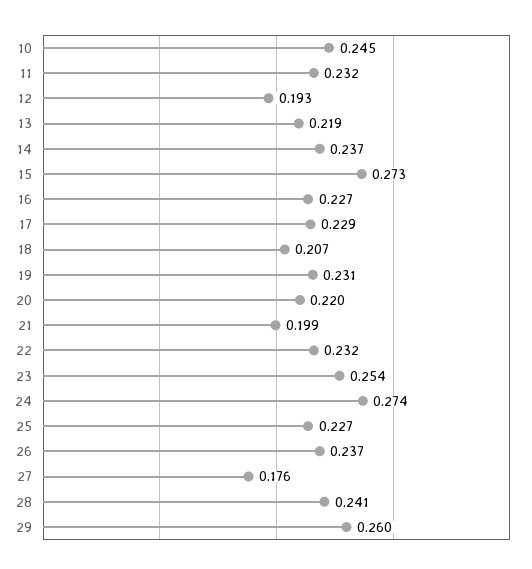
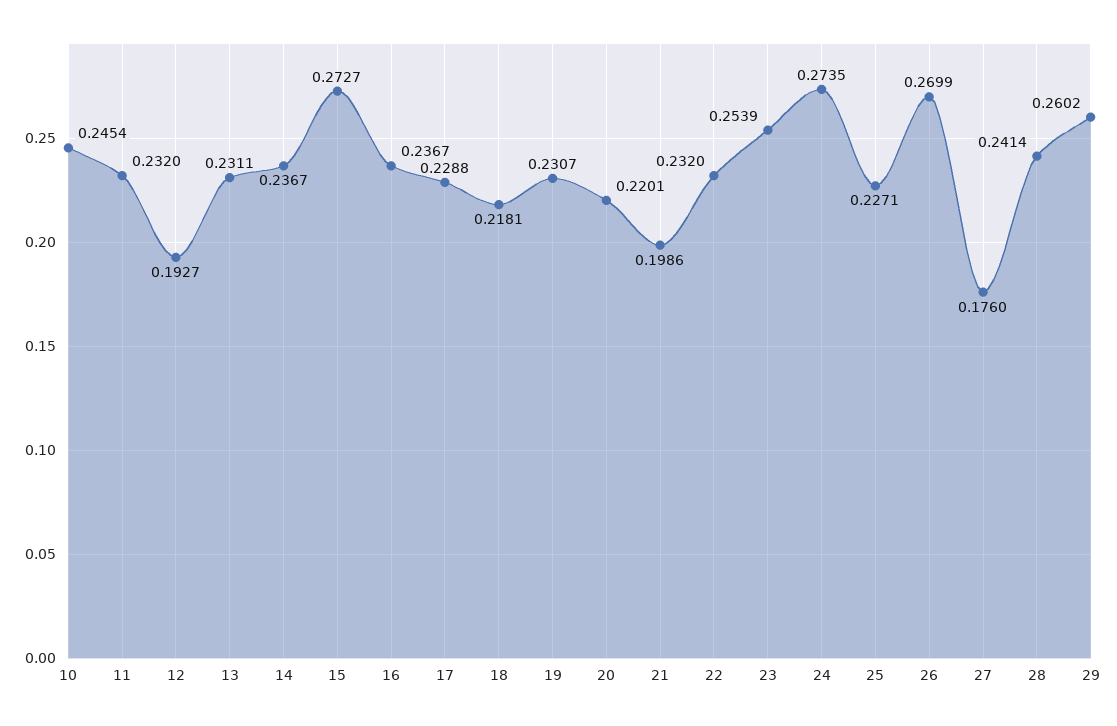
  {
    "10": 0.2454,
    "11": 0.232,
    "12": 0.1927,
-   "13": 0.219,
+   "13": 0.2311,
    "14": 0.2367,
    "15": 0.2727,
-   "16": 0.227,
+   "16": 0.2367,
    "17": 0.2288,
-   "18": 0.207,
+   "18": 0.2181,
    "19": 0.2307,
    "20": 0.2201,
    "21": 0.1986,
    "22": 0.232,
    "23": 0.2539,
    "24": 0.2735,
    "25": 0.2271,
-   "26": 0.237,
+   "26": 0.2699,
    "27": 0.176,
    "28": 0.2414,
    "29": 0.2602
  }

